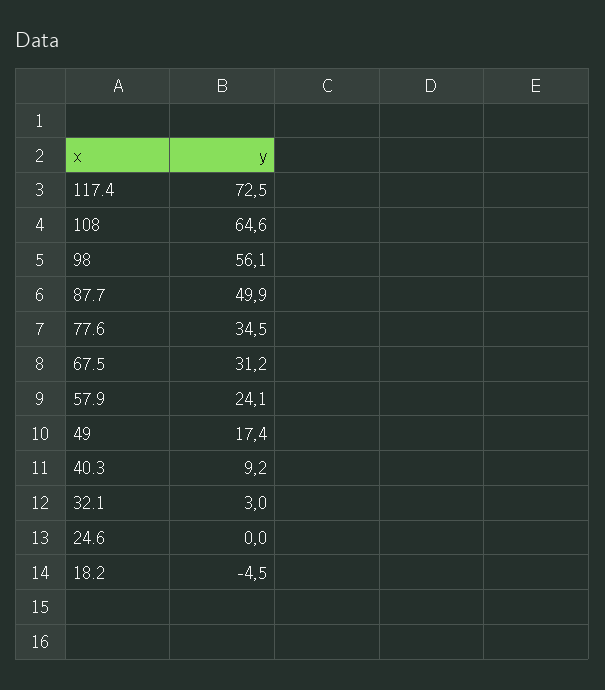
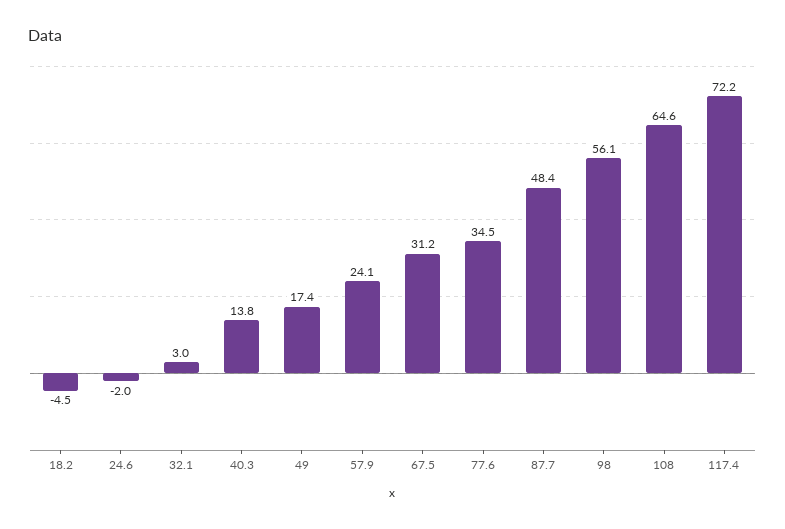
  {
-   "117.4": 72.5,
+   "117.4": 72.2,
    "108": 64.6,
    "98": 56.1,
-   "87.7": 49.9,
+   "87.7": 48.4,
    "77.6": 34.5,
    "67.5": 31.2,
    "57.9": 24.1,
    "49": 17.4,
-   "40.3": 9.2,
+   "40.3": 13.8,
    "32.1": 3,
-   "24.6": 0,
+   "24.6": -2,
    "18.2": -4.5
  }

